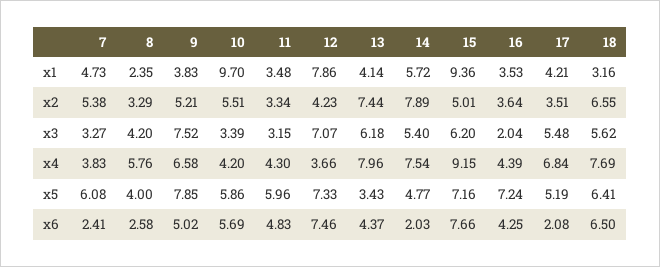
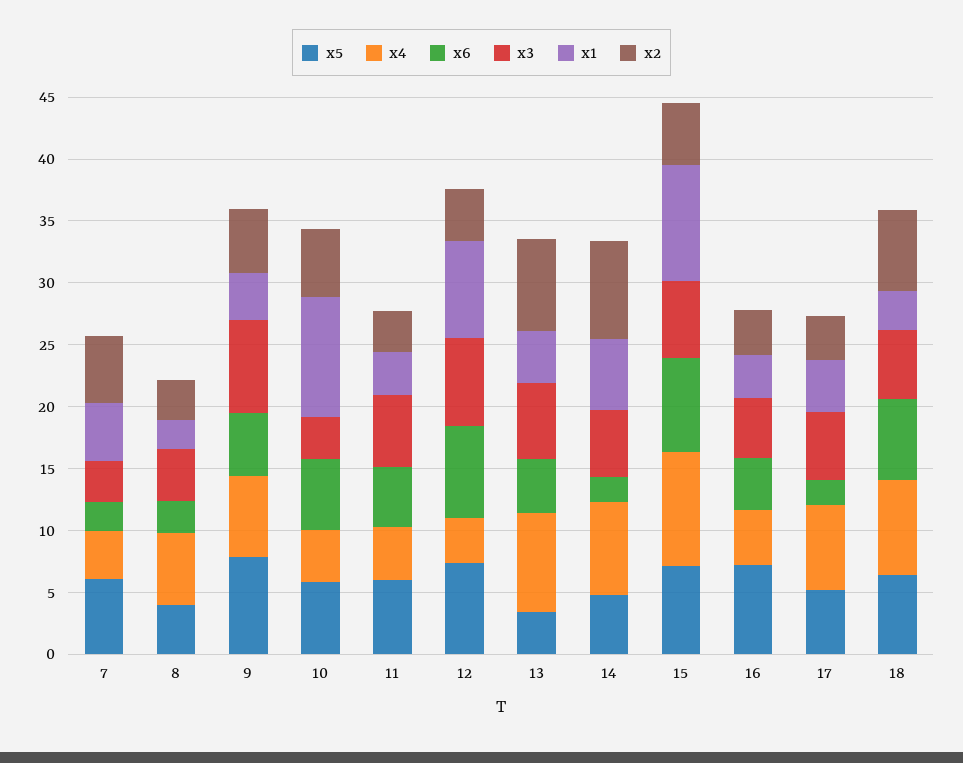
  {
    "x1": {
      "7": 4.73,
      "8": 2.35,
      "9": 3.83,
      "10": 9.7,
      "11": 3.48,
      "12": 7.86,
      "13": 4.14,
      "14": 5.72,
      "15": 9.36,
      "16": 3.53,
      "17": 4.21,
      "18": 3.16
    },
    "x2": {
      "7": 5.38,
      "8": 3.29,
      "9": 5.21,
      "10": 5.51,
      "11": 3.34,
      "12": 4.23,
      "13": 7.44,
      "14": 7.89,
      "15": 5.01,
      "16": 3.64,
      "17": 3.51,
      "18": 6.55
    },
    "x3": {
      "7": 3.27,
      "8": 4.2,
      "9": 7.52,
      "10": 3.39,
-     "11": 3.15,
+     "11": 6,
      "12": 7.07,
      "13": 6.18,
      "14": 5.4,
      "15": 6.2,
-     "16": 2.04,
+     "16": 5,
      "17": 5.48,
      "18": 5.62
    },
    "x4": {
      "7": 3.83,
      "8": 5.76,
      "9": 6.58,
      "10": 4.2,
      "11": 4.3,
      "12": 3.66,
      "13": 7.96,
      "14": 7.54,
      "15": 9.15,
      "16": 4.39,
      "17": 6.84,
      "18": 7.69
    },
    "x5": {
      "7": 6.08,
      "8": 4,
      "9": 7.85,
      "10": 5.86,
      "11": 5.96,
      "12": 7.33,
      "13": 3.43,
      "14": 4.77,
      "15": 7.16,
      "16": 7.24,
      "17": 5.19,
      "18": 6.41
    },
    "x6": {
      "7": 2.41,
      "8": 2.58,
      "9": 5.02,
      "10": 5.69,
      "11": 4.83,
      "12": 7.46,
      "13": 4.37,
      "14": 2.03,
      "15": 7.66,
      "16": 4.25,
      "17": 2.08,
      "18": 6.5
    }
  }

